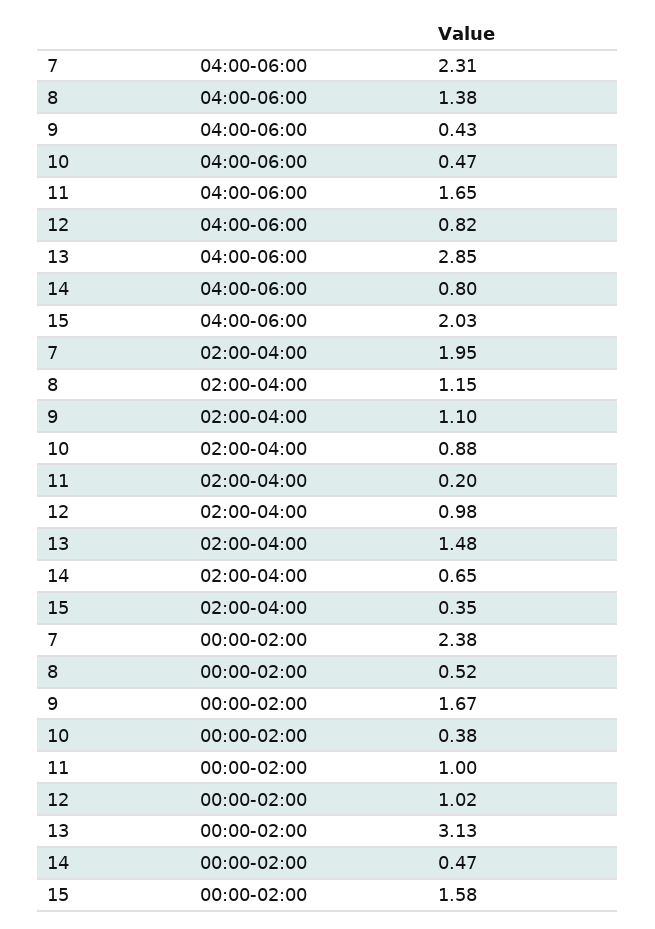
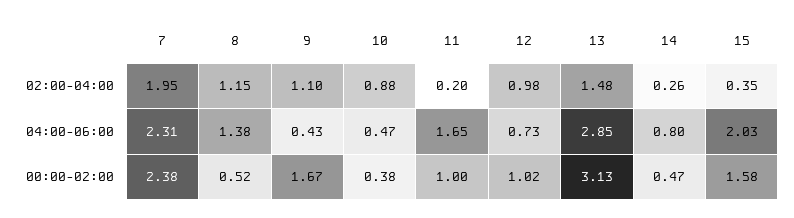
  {
    "7": {
      "04:00-06:00": 2.31,
      "02:00-04:00": 1.95,
      "00:00-02:00": 2.38
    },
    "8": {
      "04:00-06:00": 1.38,
      "02:00-04:00": 1.15,
      "00:00-02:00": 0.52
    },
    "9": {
      "04:00-06:00": 0.43,
      "02:00-04:00": 1.1,
      "00:00-02:00": 1.67
    },
    "10": {
      "04:00-06:00": 0.47,
      "02:00-04:00": 0.88,
      "00:00-02:00": 0.38
    },
    "11": {
      "04:00-06:00": 1.65,
      "02:00-04:00": 0.2,
      "00:00-02:00": 1
    },
    "12": {
-     "04:00-06:00": 0.82,
+     "04:00-06:00": 0.73,
      "02:00-04:00": 0.98,
      "00:00-02:00": 1.02
    },
    "13": {
      "04:00-06:00": 2.85,
      "02:00-04:00": 1.48,
      "00:00-02:00": 3.13
    },
    "14": {
      "04:00-06:00": 0.8,
-     "02:00-04:00": 0.65,
+     "02:00-04:00": 0.26,
      "00:00-02:00": 0.47
    },
    "15": {
      "04:00-06:00": 2.03,
      "02:00-04:00": 0.35,
      "00:00-02:00": 1.58
    }
  }

